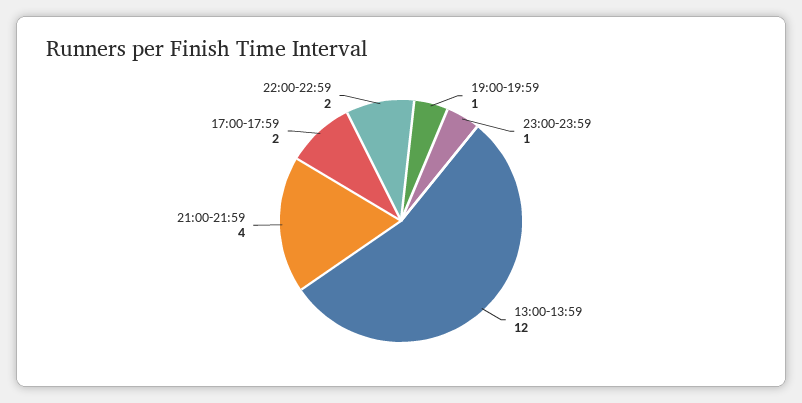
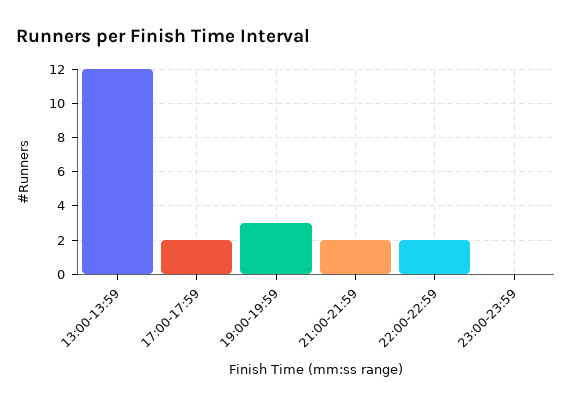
  {
-   "19:00-19:59": 1,
+   "19:00-19:59": 3,
-   "23:00-23:59": 1,
+   "23:00-23:59": 0,
    "13:00-13:59": 12,
-   "21:00-21:59": 4,
+   "21:00-21:59": 2,
    "17:00-17:59": 2,
    "22:00-22:59": 2
  }

